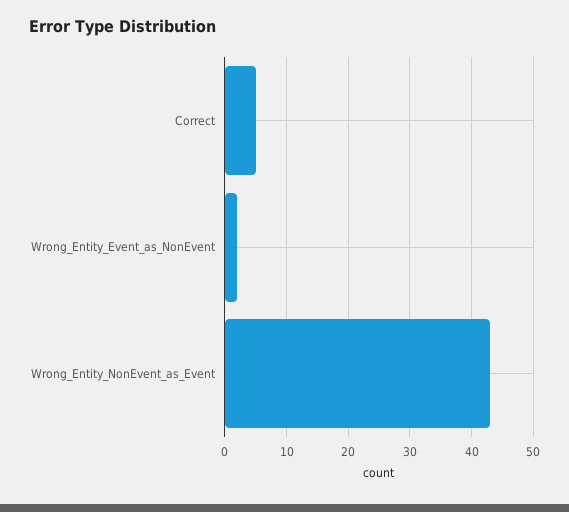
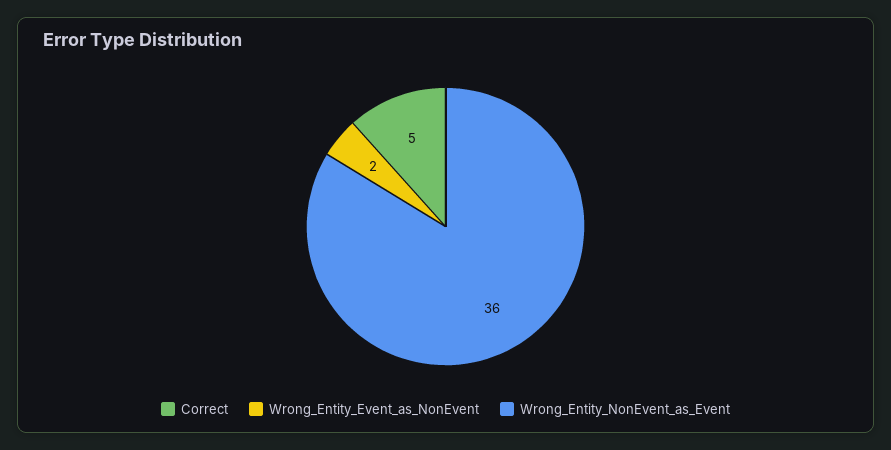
  {
    "Correct": 5,
    "Wrong_Entity_Event_as_NonEvent": 2,
-   "Wrong_Entity_NonEvent_as_Event": 43
+   "Wrong_Entity_NonEvent_as_Event": 36
  }

